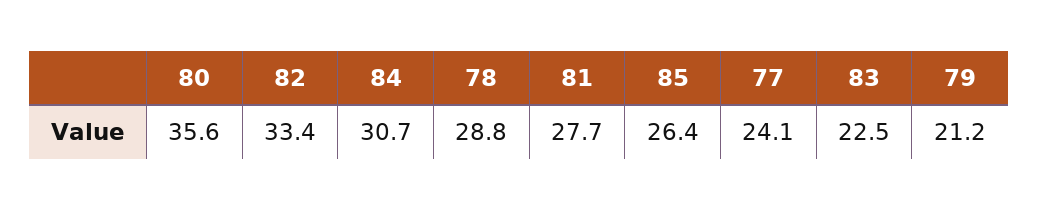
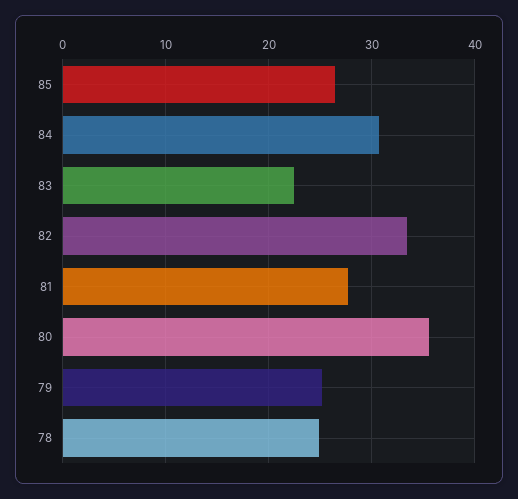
  {
    "80": 35.6,
    "82": 33.4,
    "84": 30.7,
-   "78": 28.8,
+   "78": 25,
    "81": 27.7,
    "85": 26.4,
-   "77": 24.1,
    "83": 22.5,
-   "79": 21.2
+   "79": 25
  }

